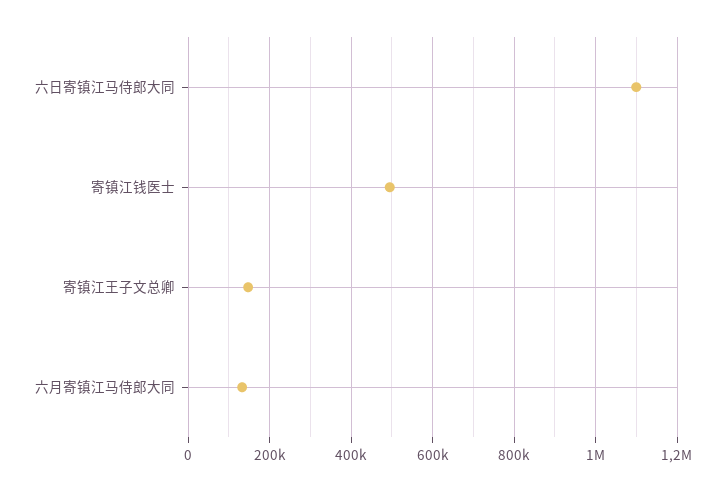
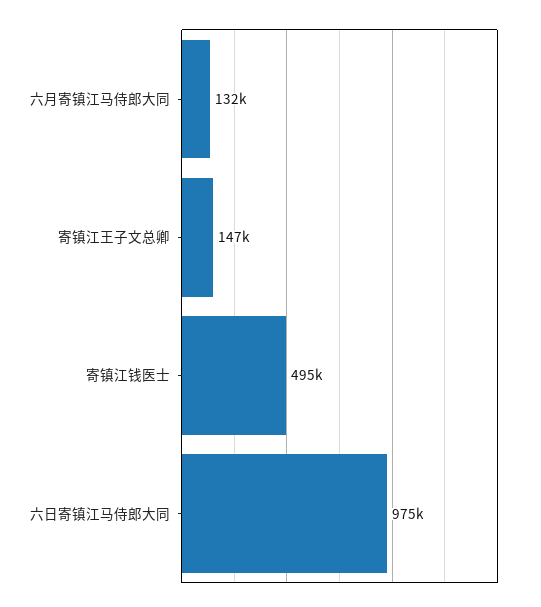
  {
-   "六日寄镇江马侍郎大同": 1100000,
+   "六日寄镇江马侍郎大同": 975000,
    "寄镇江钱医士": 495000,
    "寄镇江王子文总卿": 147000,
    "六月寄镇江马侍郎大同": 132000
  }

